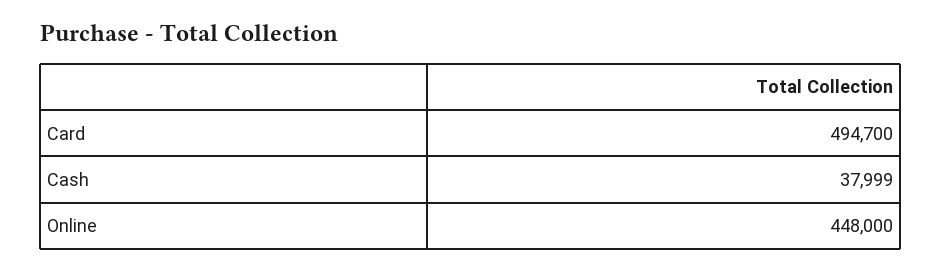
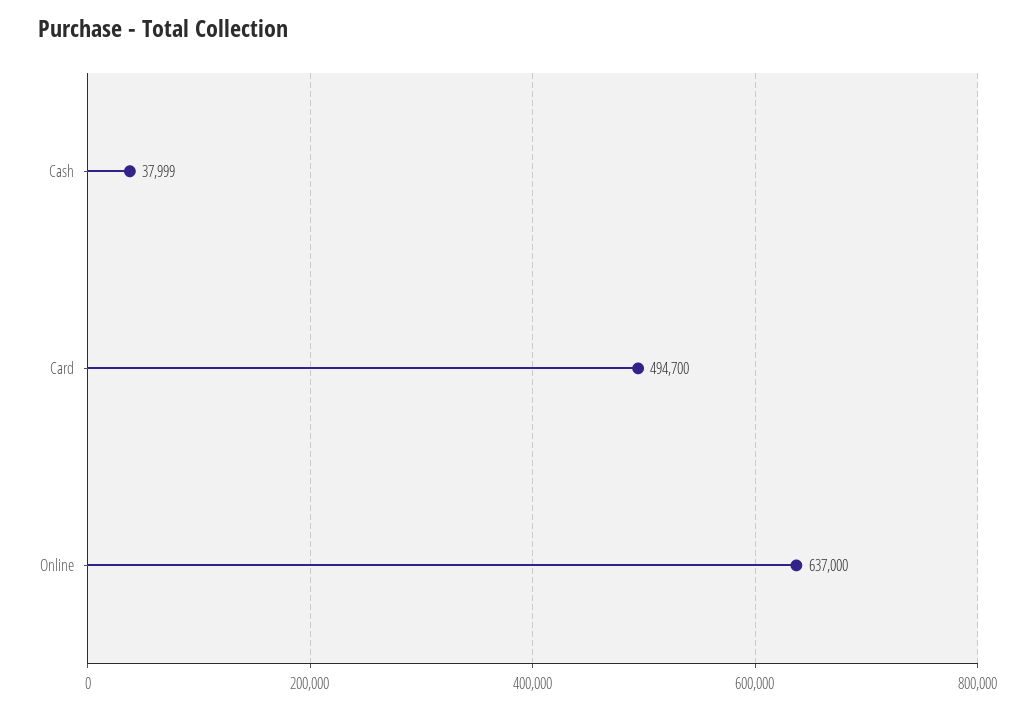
  {
    "Card": 494700,
    "Cash": 37999,
-   "Online": 448000
+   "Online": 637000
  }

